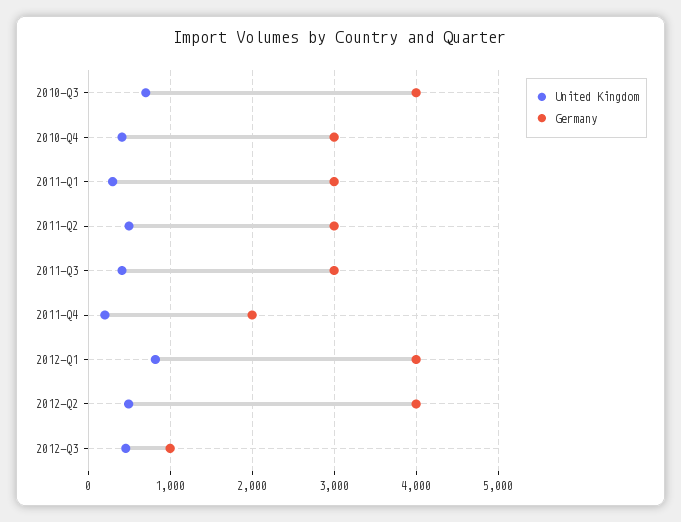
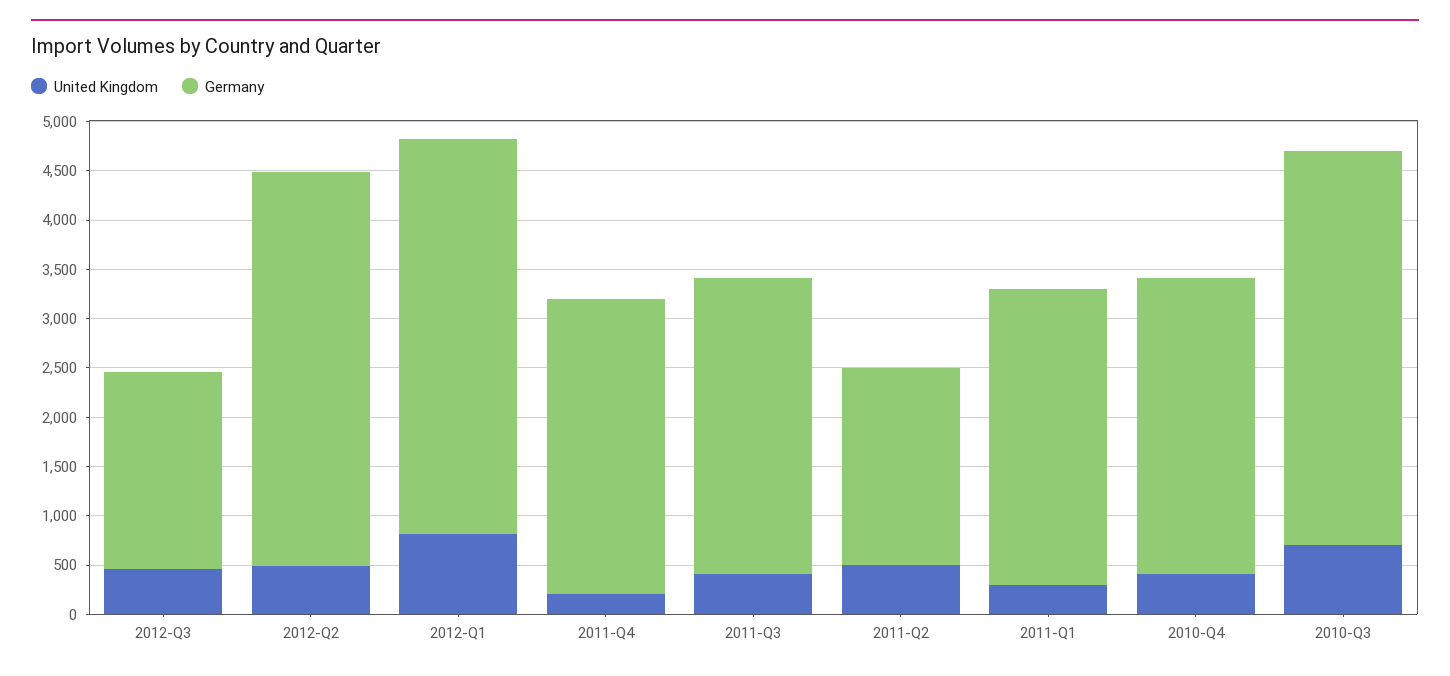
  {
    "United Kingdom": {
      "2010-Q3": 700,
      "2010-Q4": 400,
      "2011-Q1": 300,
      "2011-Q2": 500,
      "2011-Q3": 400,
      "2011-Q4": 200,
      "2012-Q1": 800,
      "2012-Q2": 500,
      "2012-Q3": 500
    },
    "Germany": {
      "2010-Q3": 4000,
      "2010-Q4": 3000,
      "2011-Q1": 3000,
-     "2011-Q2": 3000,
+     "2011-Q2": 2000,
      "2011-Q3": 3000,
-     "2011-Q4": 2000,
+     "2011-Q4": 3000,
      "2012-Q1": 4000,
      "2012-Q2": 4000,
-     "2012-Q3": 1000
+     "2012-Q3": 2000
    }
  }

